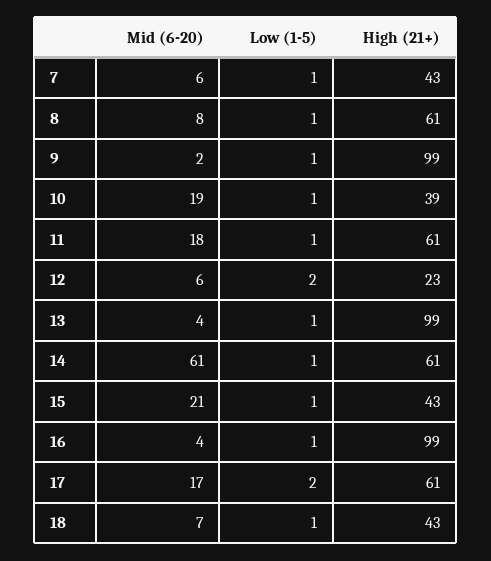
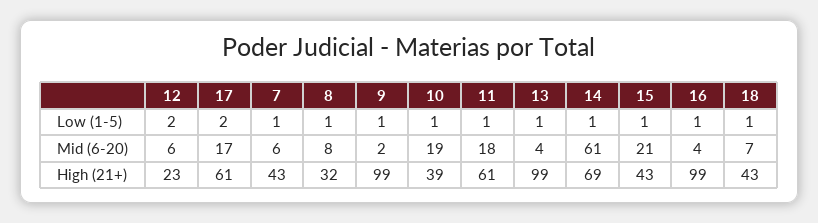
  {
    "Mid (6-20)": {
      "7": 6,
      "8": 8,
      "9": 2,
      "10": 19,
      "11": 18,
      "12": 6,
      "13": 4,
      "14": 61,
      "15": 21,
      "16": 4,
      "17": 17,
      "18": 7
    },
    "Low (1-5)": {
      "7": 1,
      "8": 1,
      "9": 1,
      "10": 1,
      "11": 1,
      "12": 2,
      "13": 1,
      "14": 1,
      "15": 1,
      "16": 1,
      "17": 2,
      "18": 1
    },
    "High (21+)": {
      "7": 43,
-     "8": 61,
+     "8": 32,
      "9": 99,
      "10": 39,
      "11": 61,
      "12": 23,
      "13": 99,
-     "14": 61,
+     "14": 69,
      "15": 43,
      "16": 99,
      "17": 61,
      "18": 43
    }
  }

